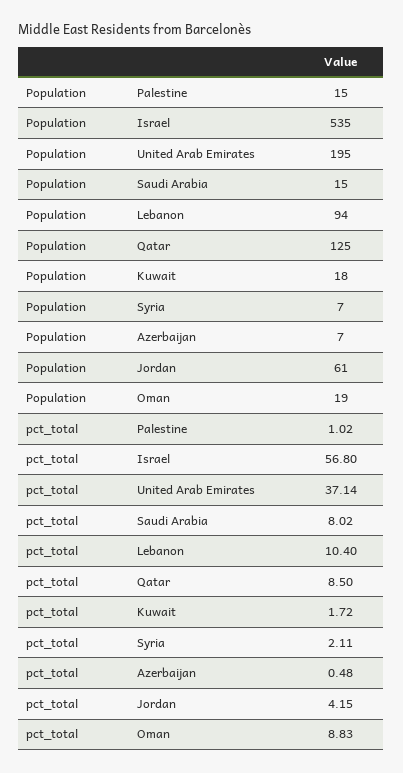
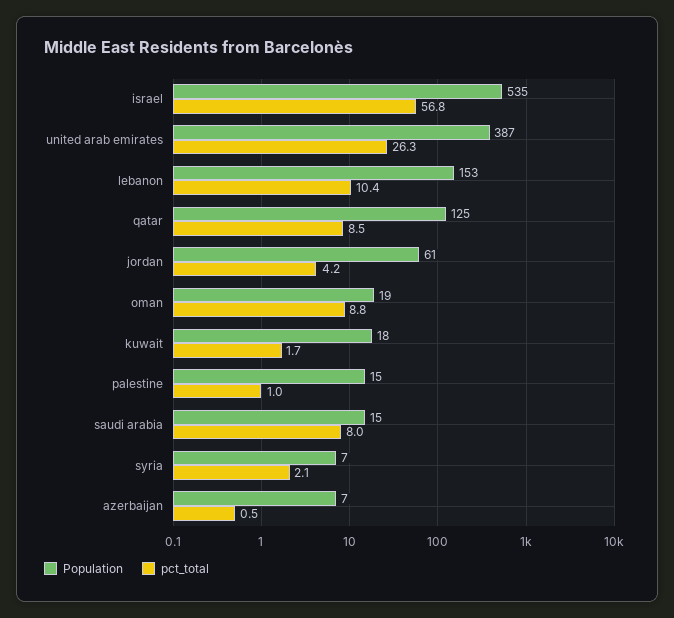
  {
    "Population": {
      "Palestine": 15,
      "Israel": 535,
-     "United Arab Emirates": 195,
+     "United Arab Emirates": 387,
      "Saudi Arabia": 15,
-     "Lebanon": 94,
+     "Lebanon": 153,
      "Qatar": 125,
      "Kuwait": 18,
      "Syria": 7,
      "Azerbaijan": 7,
      "Jordan": 61,
      "Oman": 19
    },
    "pct_total": {
      "Palestine": 1.02,
      "Israel": 56.8,
-     "United Arab Emirates": 37.14,
+     "United Arab Emirates": 26.3,
      "Saudi Arabia": 8.02,
      "Lebanon": 10.4,
      "Qatar": 8.5,
      "Kuwait": 1.72,
      "Syria": 2.11,
      "Azerbaijan": 0.48,
      "Jordan": 4.15,
      "Oman": 8.83
    }
  }

